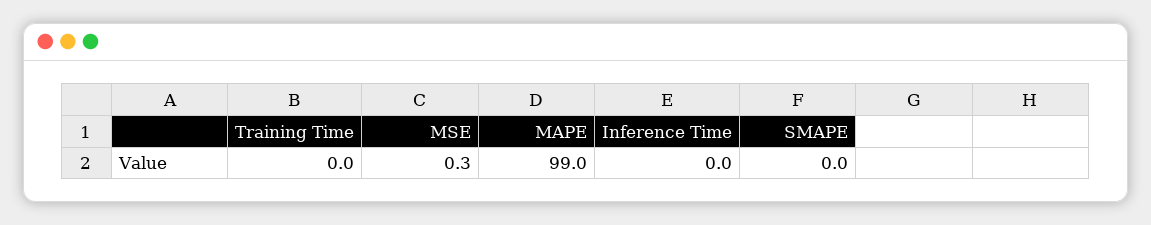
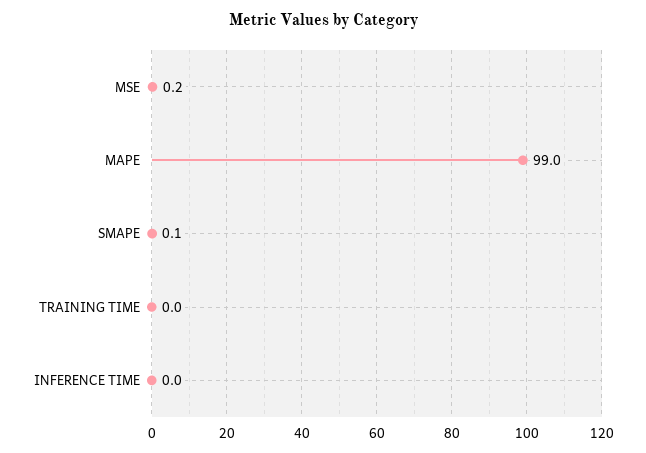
  {
    "Training Time": 0,
-   "MSE": 0.3,
+   "MSE": 0.2,
    "MAPE": 99,
    "Inference Time": 0,
-   "SMAPE": 0
+   "SMAPE": 0.1
  }

